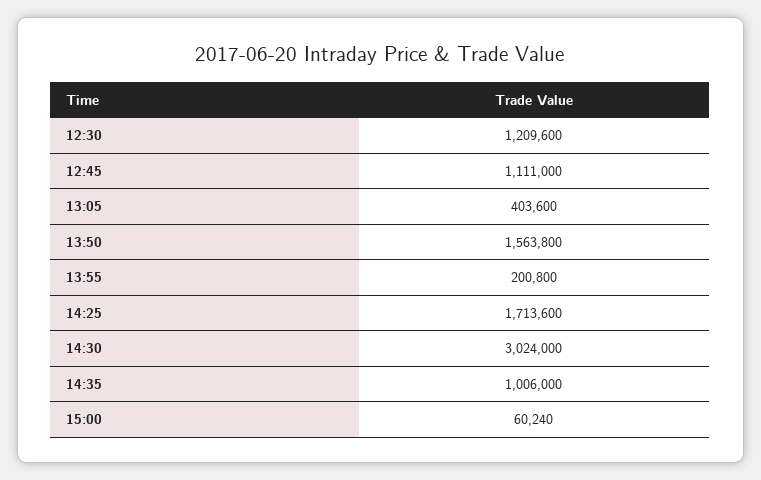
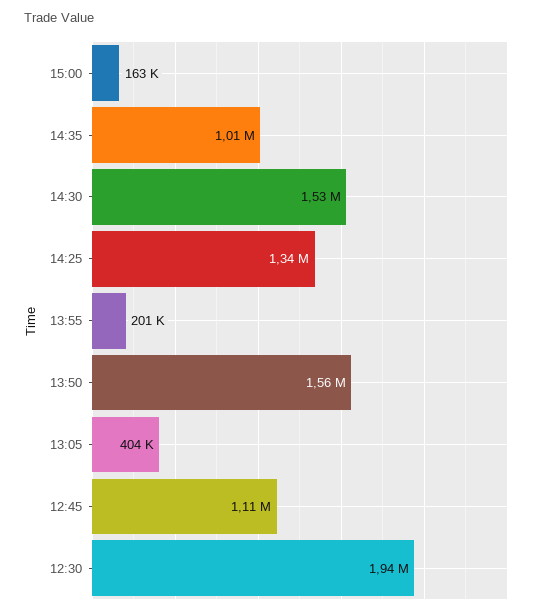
  {
-   "12:30": 1209600,
+   "12:30": 1940000,
    "12:45": 1111000,
    "13:05": 403600,
    "13:50": 1563800,
    "13:55": 200800,
-   "14:25": 1713600,
+   "14:25": 1340000,
-   "14:30": 3024000,
+   "14:30": 1530000,
    "14:35": 1006000,
-   "15:00": 60240
+   "15:00": 163000
  }

